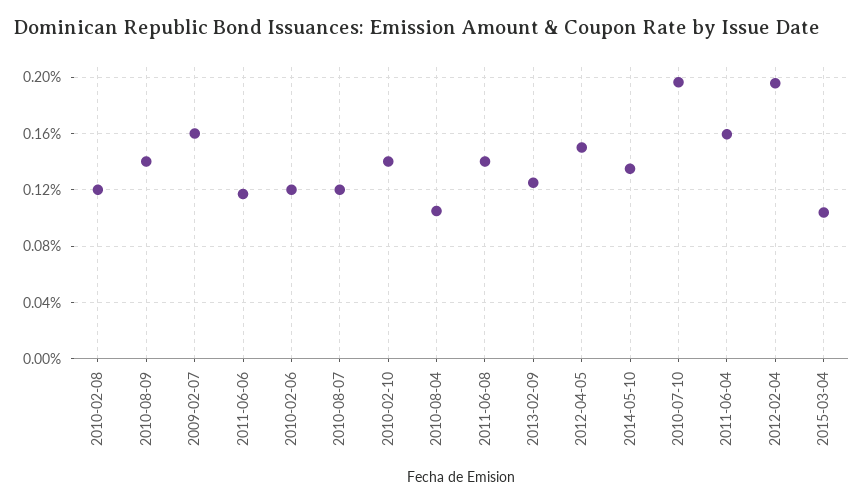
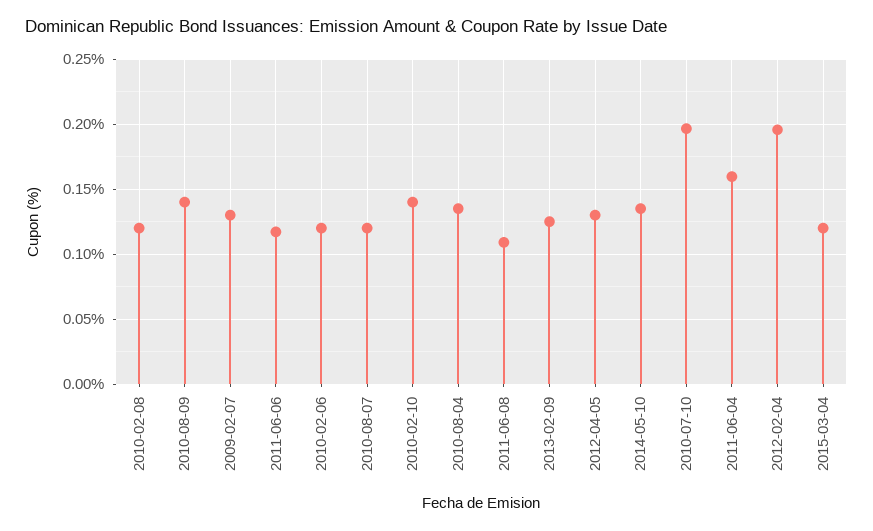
  {
    "2010-02-08": 0.12,
    "2010-08-09": 0.14,
-   "2009-02-07": 0.16,
+   "2009-02-07": 0.13,
    "2011-06-06": 0.115,
    "2010-02-06": 0.12,
    "2010-08-07": 0.12,
    "2010-02-10": 0.14,
-   "2010-08-04": 0.105,
+   "2010-08-04": 0.135,
-   "2011-06-08": 0.14,
+   "2011-06-08": 0.11,
    "2013-02-09": 0.125,
-   "2012-04-05": 0.15,
+   "2012-04-05": 0.13,
    "2014-05-10": 0.135,
    "2010-07-10": 0.195,
    "2011-06-04": 0.16,
    "2012-02-04": 0.195,
-   "2015-03-04": 0.105
+   "2015-03-04": 0.12
  }

